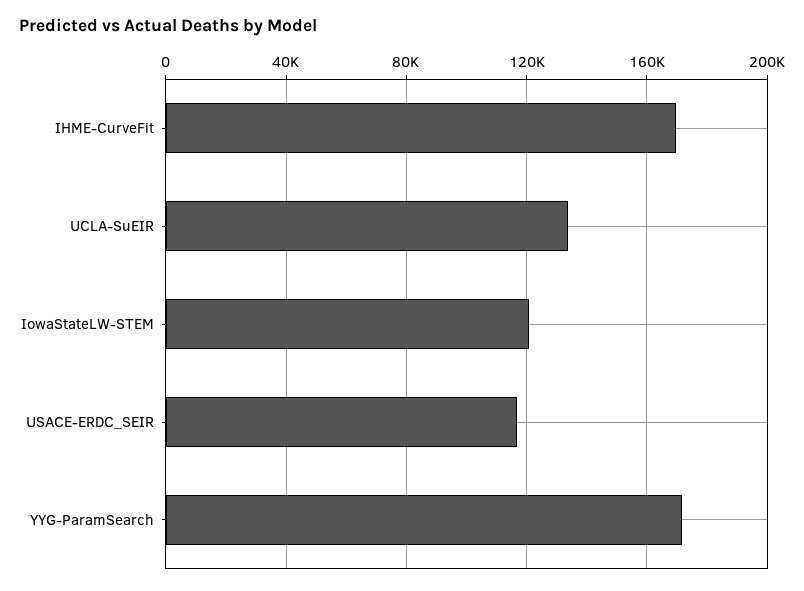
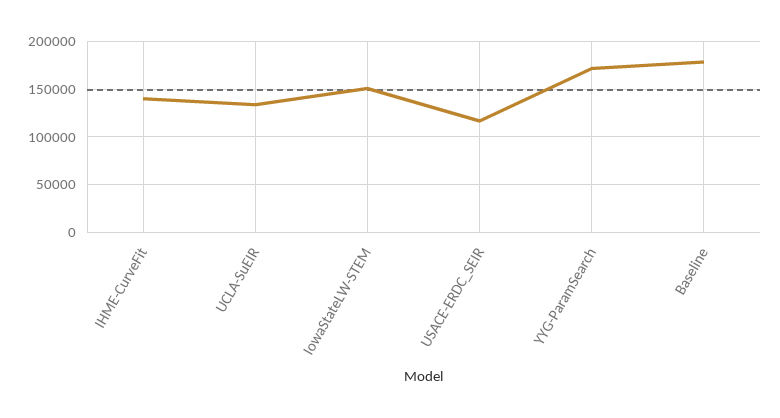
  {
-   "IHME-CurveFit": 170000,
+   "IHME-CurveFit": 140000,
    "UCLA-SuEIR": 135000,
-   "IowaStateLW-STEM": 120000,
+   "IowaStateLW-STEM": 150000,
    "USACE-ERDC_SEIR": 115000,
-   "YYG-ParamSearch": 170000
+   "YYG-ParamSearch": 170000,
+   "Baseline": 180000
  }

